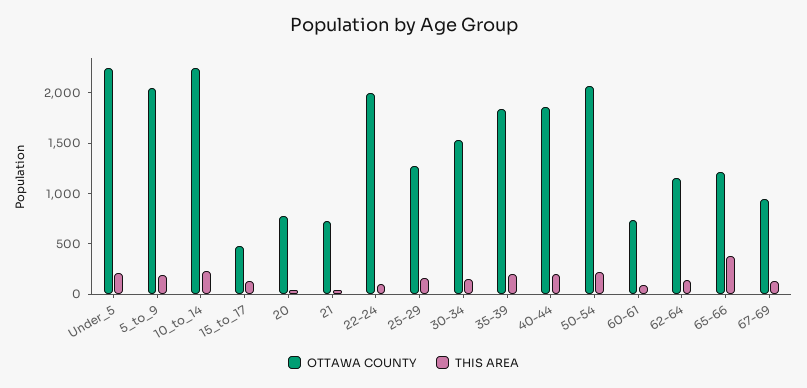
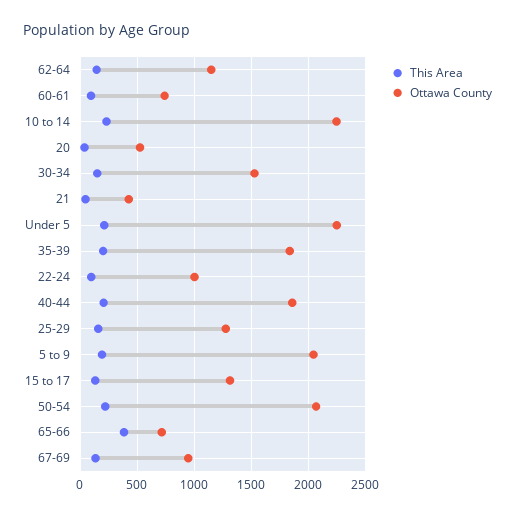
  {
    "OTTAWA COUNTY": {
      "Under_5": 2200,
      "5_to_9": 2000,
      "10_to_14": 2200,
-     "15_to_17": 500,
+     "15_to_17": 1300,
-     "20": 800,
+     "20": 500,
-     "21": 700,
+     "21": 400,
-     "22-24": 2000,
+     "22-24": 1000,
      "25-29": 1300,
      "30-34": 1500,
      "35-39": 1800,
      "40-44": 1900,
      "50-54": 2100,
      "60-61": 700,
      "62-64": 1200,
-     "65-66": 1200,
+     "65-66": 700,
      "67-69": 900
    },
    "THIS AREA": {
      "Under_5": 200,
      "5_to_9": 200,
      "10_to_14": 200,
      "15_to_17": 100,
      "20": 0,
      "21": 0,
      "22-24": 100,
      "25-29": 200,
      "30-34": 100,
      "35-39": 200,
      "40-44": 200,
      "50-54": 200,
      "60-61": 100,
      "62-64": 100,
      "65-66": 400,
      "67-69": 100
    }
  }

